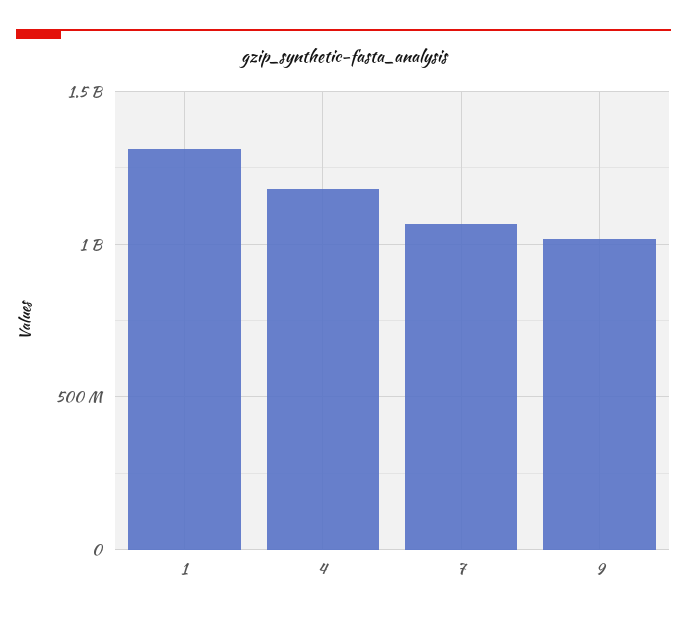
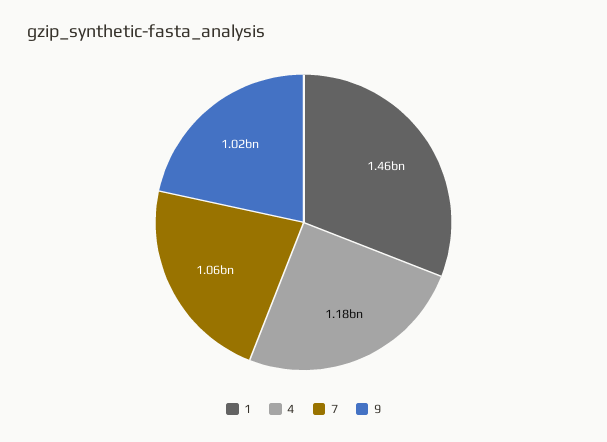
  {
-   "1": 1300000000,
+   "1": 1460000000,
    "4": 1180000000,
    "7": 1060000000,
    "9": 1020000000
  }

